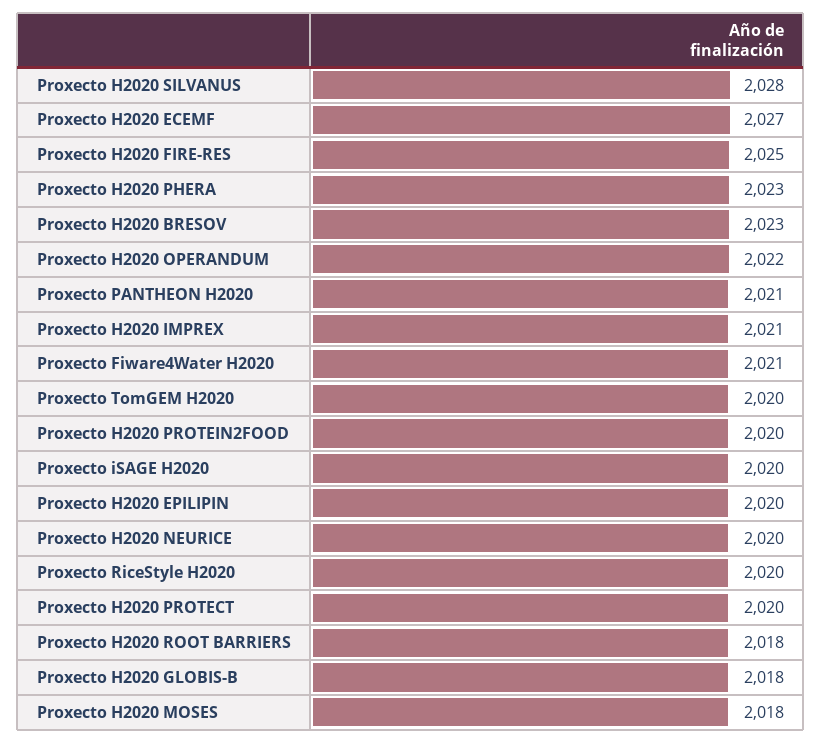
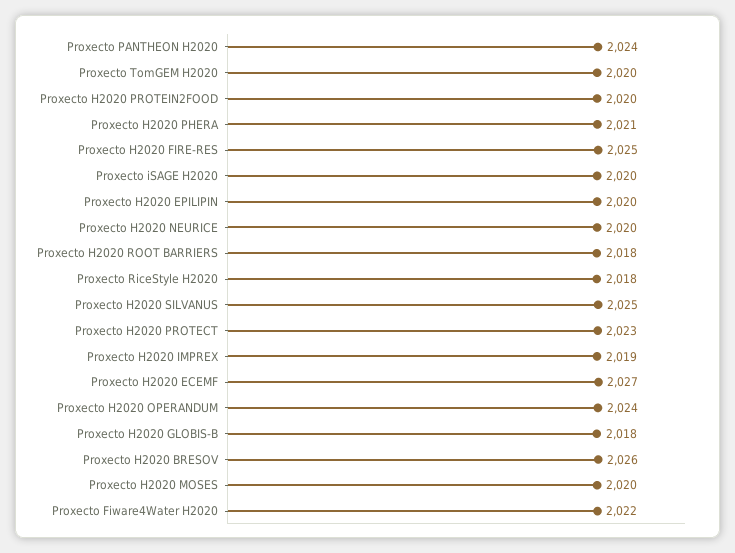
  {
-   "Proxecto H2020 SILVANUS": 2028,
+   "Proxecto H2020 SILVANUS": 2025,
    "Proxecto H2020 ECEMF": 2027,
    "Proxecto H2020 FIRE-RES": 2025,
-   "Proxecto H2020 PHERA": 2023,
+   "Proxecto H2020 PHERA": 2021,
-   "Proxecto H2020 BRESOV": 2023,
+   "Proxecto H2020 BRESOV": 2026,
-   "Proxecto H2020 OPERANDUM": 2022,
+   "Proxecto H2020 OPERANDUM": 2024,
-   "Proxecto PANTHEON H2020": 2021,
+   "Proxecto PANTHEON H2020": 2024,
-   "Proxecto H2020 IMPREX": 2021,
+   "Proxecto H2020 IMPREX": 2019,
-   "Proxecto Fiware4Water H2020": 2021,
+   "Proxecto Fiware4Water H2020": 2022,
    "Proxecto TomGEM H2020": 2020,
    "Proxecto H2020 PROTEIN2FOOD": 2020,
    "Proxecto iSAGE H2020": 2020,
    "Proxecto H2020 EPILIPIN": 2020,
    "Proxecto H2020 NEURICE": 2020,
-   "Proxecto RiceStyle H2020": 2020,
+   "Proxecto RiceStyle H2020": 2018,
-   "Proxecto H2020 PROTECT": 2020,
+   "Proxecto H2020 PROTECT": 2023,
    "Proxecto H2020 ROOT BARRIERS": 2018,
    "Proxecto H2020 GLOBIS-B": 2018,
-   "Proxecto H2020 MOSES": 2018
+   "Proxecto H2020 MOSES": 2020
  }

